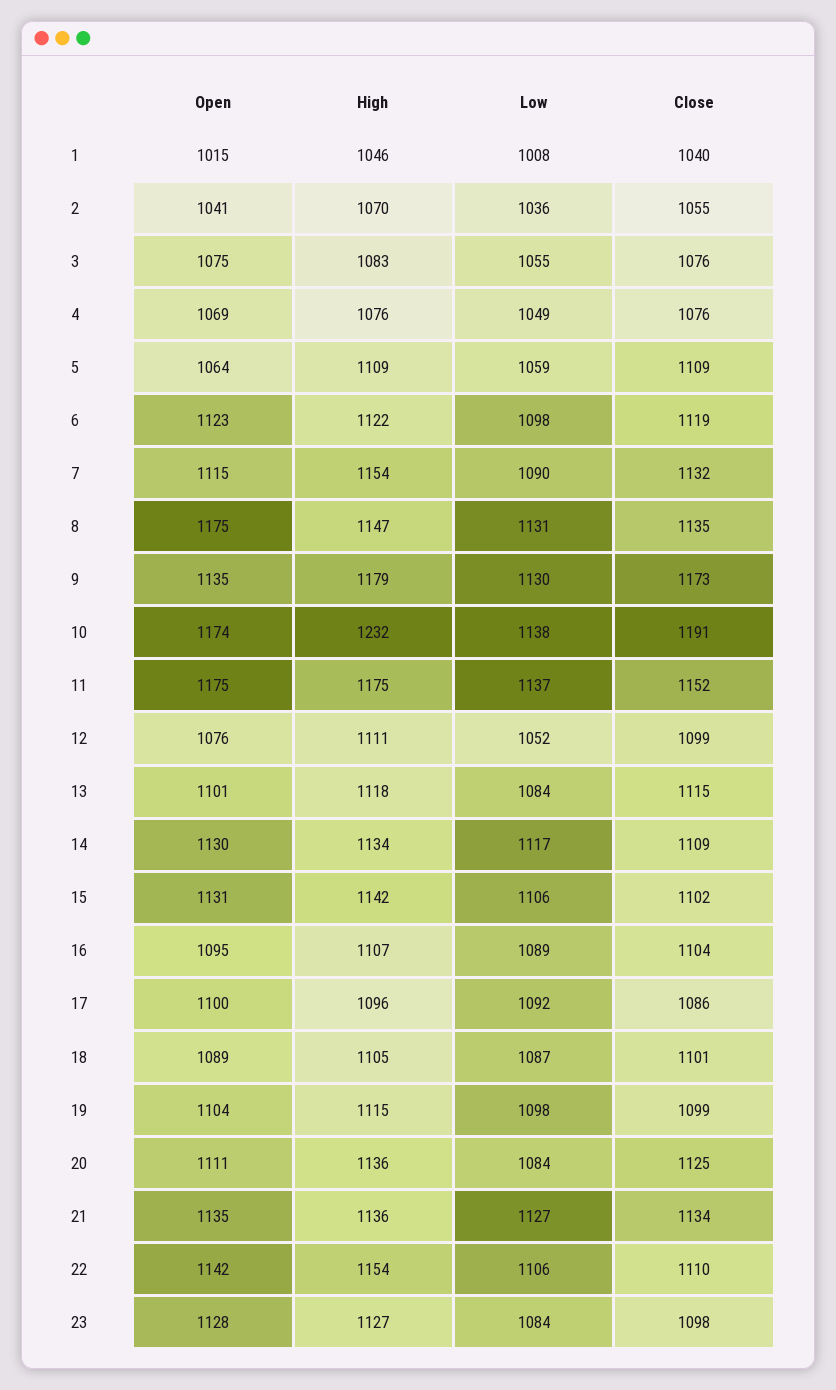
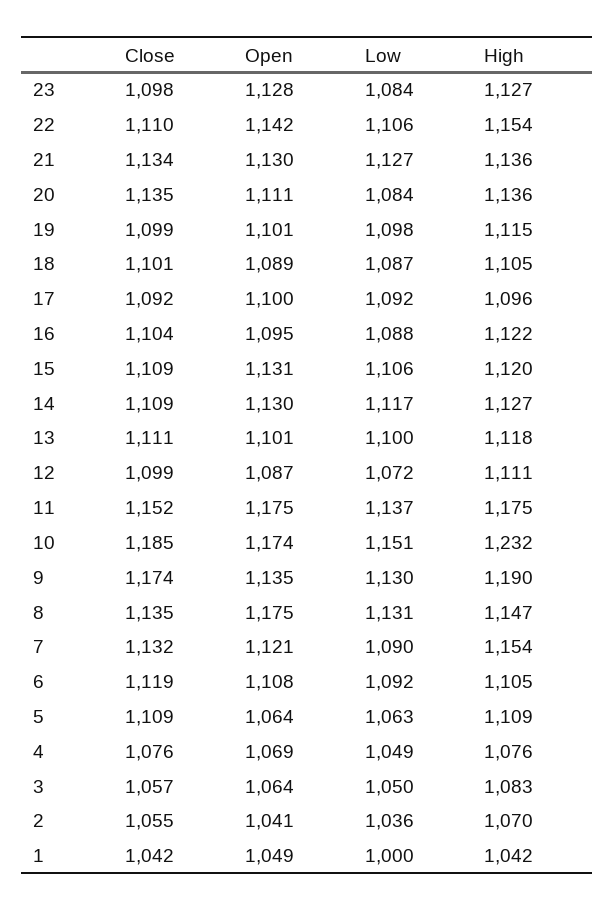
  {
    "Open": {
-     "1": 1015,
+     "1": 1049,
      "2": 1041,
-     "3": 1075,
+     "3": 1064,
      "4": 1069,
      "5": 1064,
-     "6": 1123,
+     "6": 1108,
-     "7": 1115,
+     "7": 1121,
      "8": 1175,
      "9": 1135,
      "10": 1174,
      "11": 1175,
-     "12": 1076,
+     "12": 1087,
      "13": 1101,
      "14": 1130,
      "15": 1131,
      "16": 1095,
      "17": 1100,
      "18": 1089,
-     "19": 1104,
+     "19": 1101,
      "20": 1111,
-     "21": 1135,
+     "21": 1130,
      "22": 1142,
      "23": 1128
    },
    "High": {
-     "1": 1046,
+     "1": 1042,
      "2": 1070,
      "3": 1083,
      "4": 1076,
      "5": 1109,
-     "6": 1122,
+     "6": 1105,
      "7": 1154,
      "8": 1147,
-     "9": 1179,
+     "9": 1190,
      "10": 1232,
      "11": 1175,
      "12": 1111,
      "13": 1118,
-     "14": 1134,
+     "14": 1127,
-     "15": 1142,
+     "15": 1120,
-     "16": 1107,
+     "16": 1122,
      "17": 1096,
      "18": 1105,
      "19": 1115,
      "20": 1136,
      "21": 1136,
      "22": 1154,
      "23": 1127
    },
    "Low": {
-     "1": 1008,
+     "1": 1000,
      "2": 1036,
-     "3": 1055,
+     "3": 1050,
      "4": 1049,
-     "5": 1059,
+     "5": 1063,
-     "6": 1098,
+     "6": 1092,
      "7": 1090,
      "8": 1131,
      "9": 1130,
-     "10": 1138,
+     "10": 1151,
      "11": 1137,
-     "12": 1052,
+     "12": 1072,
-     "13": 1084,
+     "13": 1100,
      "14": 1117,
      "15": 1106,
-     "16": 1089,
+     "16": 1088,
      "17": 1092,
      "18": 1087,
      "19": 1098,
      "20": 1084,
      "21": 1127,
      "22": 1106,
      "23": 1084
    },
    "Close": {
-     "1": 1040,
+     "1": 1042,
      "2": 1055,
-     "3": 1076,
+     "3": 1057,
      "4": 1076,
      "5": 1109,
      "6": 1119,
      "7": 1132,
      "8": 1135,
-     "9": 1173,
+     "9": 1174,
-     "10": 1191,
+     "10": 1185,
      "11": 1152,
      "12": 1099,
-     "13": 1115,
+     "13": 1111,
      "14": 1109,
-     "15": 1102,
+     "15": 1109,
      "16": 1104,
-     "17": 1086,
+     "17": 1092,
      "18": 1101,
      "19": 1099,
-     "20": 1125,
+     "20": 1135,
      "21": 1134,
      "22": 1110,
      "23": 1098
    }
  }

